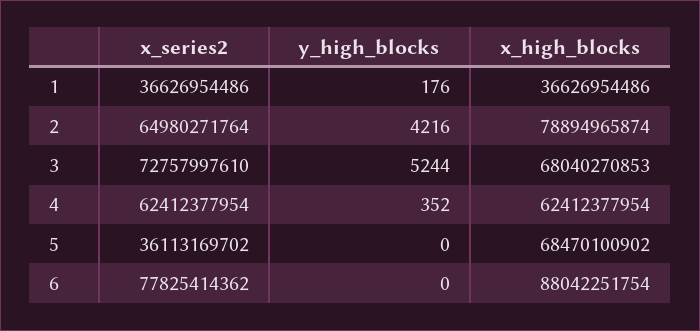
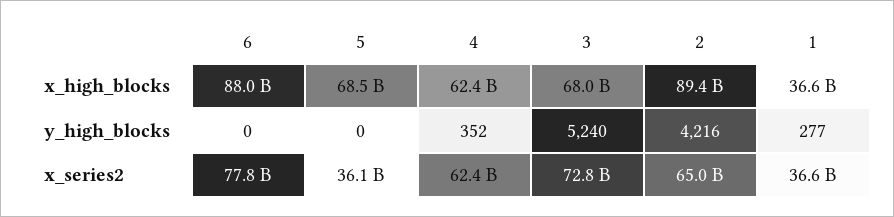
  {
    "x_series2": {
      "1": 36626954486,
      "2": 64980271764,
      "3": 72757997610,
      "4": 62412377954,
      "5": 36113169702,
      "6": 77825414362
    },
    "y_high_blocks": {
-     "1": 176,
+     "1": 277,
      "2": 4216,
-     "3": 5244,
+     "3": 5240,
      "4": 352,
      "5": 0,
      "6": 0
    },
    "x_high_blocks": {
      "1": 36626954486,
-     "2": 78894965874,
+     "2": 89400000000,
      "3": 68040270853,
      "4": 62412377954,
      "5": 68470100902,
      "6": 88042251754
    }
  }

